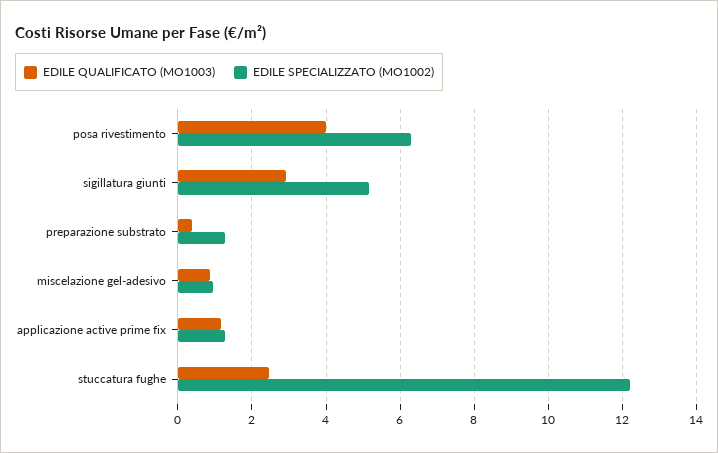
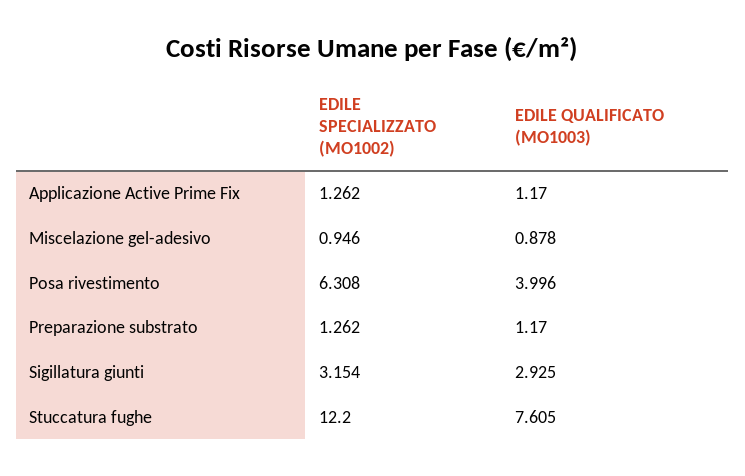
  {
    "EDILE QUALIFICATO (MO1003)": {
      "posa rivestimento": 3.996,
      "sigillatura giunti": 2.925,
-     "preparazione substrato": 0.4,
+     "preparazione substrato": 1.17,
      "miscelazione gel-adesivo": 0.878,
      "applicazione active prime fix": 1.17,
-     "stuccatura fughe": 2.4
+     "stuccatura fughe": 7.605
    },
    "EDILE SPECIALIZZATO (MO1002)": {
      "posa rivestimento": 6.308,
-     "sigillatura giunti": 5.2,
+     "sigillatura giunti": 3.154,
      "preparazione substrato": 1.262,
      "miscelazione gel-adesivo": 0.946,
      "applicazione active prime fix": 1.262,
      "stuccatura fughe": 12.2
    }
  }

